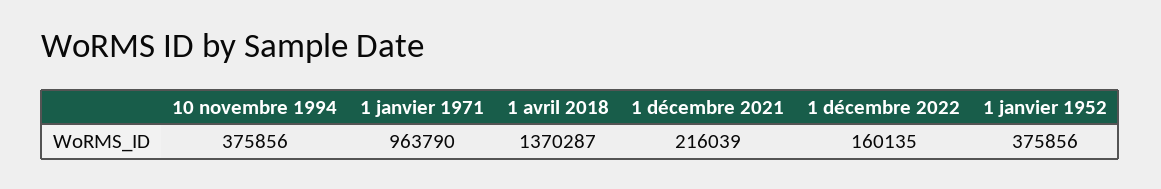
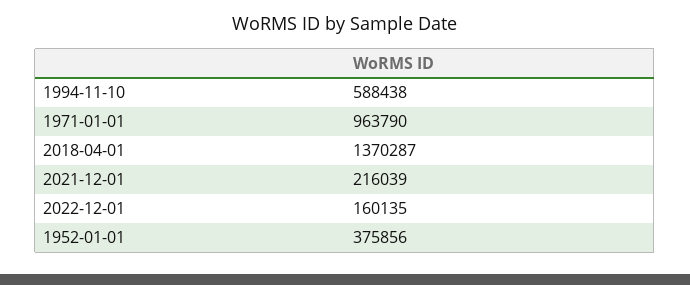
  {
-   "10 novembre 1994": 375856,
+   "10 novembre 1994": 588438,
    "1 janvier 1971": 963790,
    "1 avril 2018": 1370287,
    "1 décembre 2021": 216039,
    "1 décembre 2022": 160135,
    "1 janvier 1952": 375856
  }

